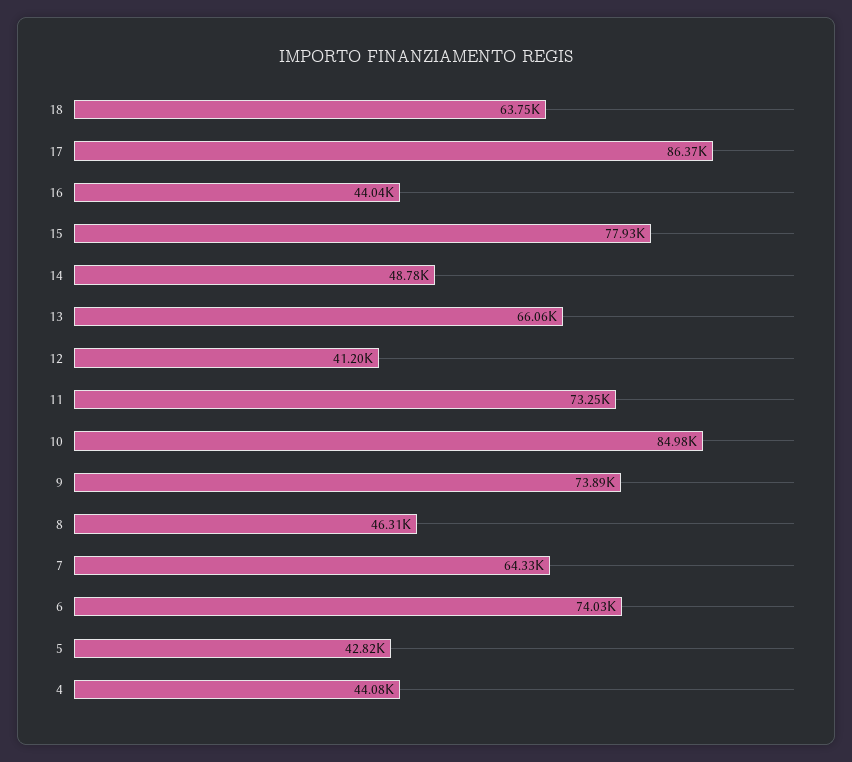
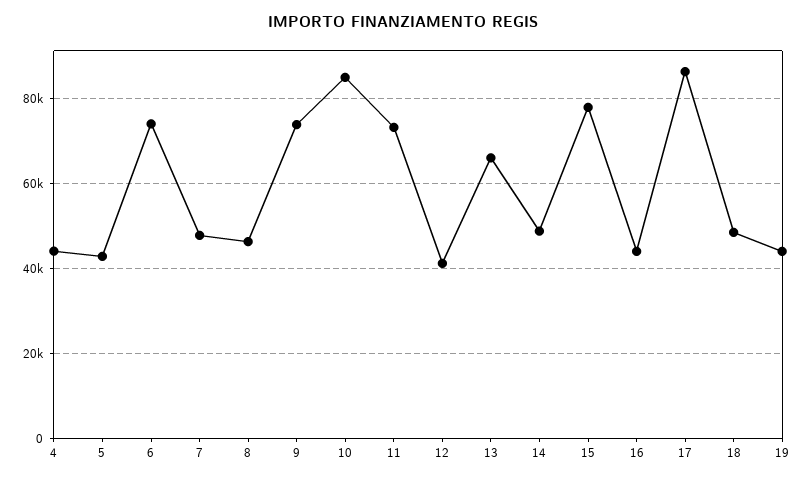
  {
-   "18": 63750,
+   "18": 48000,
    "17": 86370,
    "16": 44040,
    "15": 77930,
    "14": 48780,
    "13": 66060,
    "12": 41200,
    "11": 73250,
    "10": 84980,
    "9": 73890,
    "8": 46310,
-   "7": 64330,
+   "7": 48000,
    "6": 74030,
    "5": 42820,
-   "4": 44080
+   "4": 44080,
+   "19": 44000
  }

